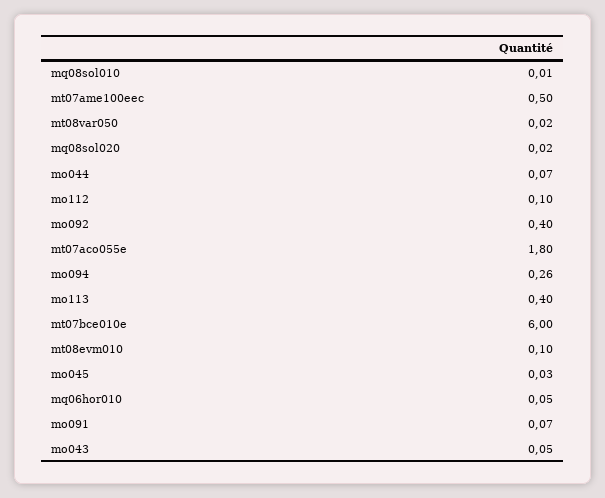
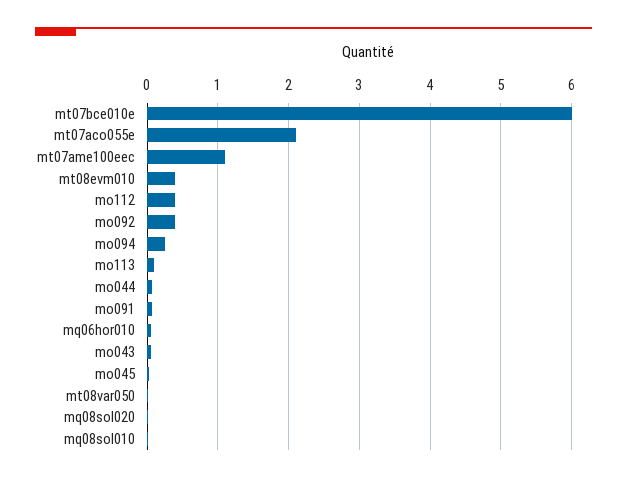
  {
    "mq08sol010": 0.01,
-   "mt07ame100eec": 0.5,
+   "mt07ame100eec": 1.1,
    "mt08var050": 0.02,
    "mq08sol020": 0.02,
    "mo044": 0.07,
-   "mo112": 0.1,
+   "mo112": 0.4,
    "mo092": 0.4,
-   "mt07aco055e": 1.8,
+   "mt07aco055e": 2.1,
    "mo094": 0.26,
-   "mo113": 0.4,
+   "mo113": 0.1,
    "mt07bce010e": 6,
-   "mt08evm010": 0.1,
+   "mt08evm010": 0.4,
    "mo045": 0.03,
    "mq06hor010": 0.05,
    "mo091": 0.07,
    "mo043": 0.05
  }

